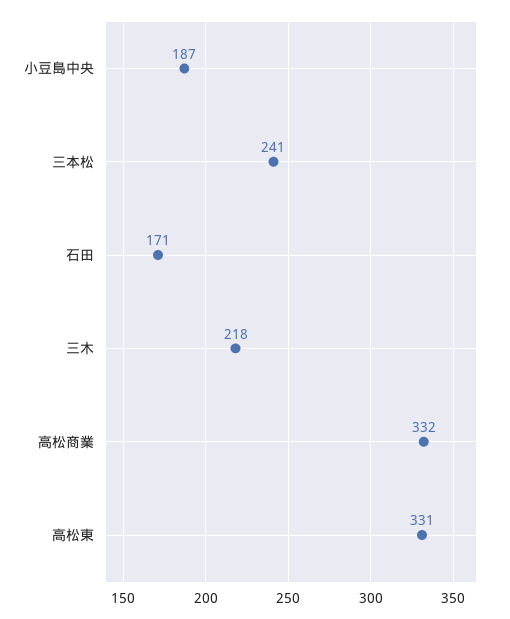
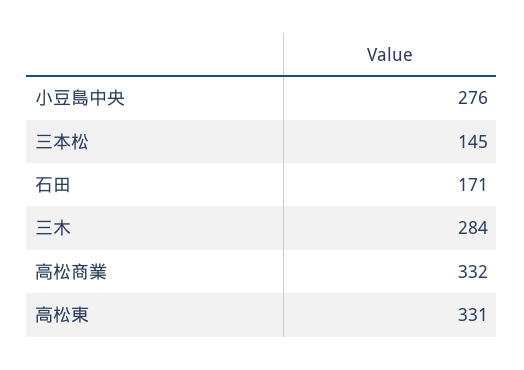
  {
-   "小豆島中央": 187,
+   "小豆島中央": 276,
-   "三本松": 241,
+   "三本松": 145,
    "石田": 171,
-   "三木": 218,
+   "三木": 284,
    "高松商業": 332,
    "高松東": 331
  }

